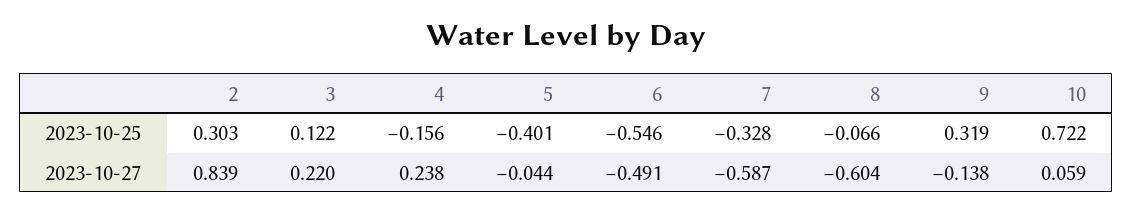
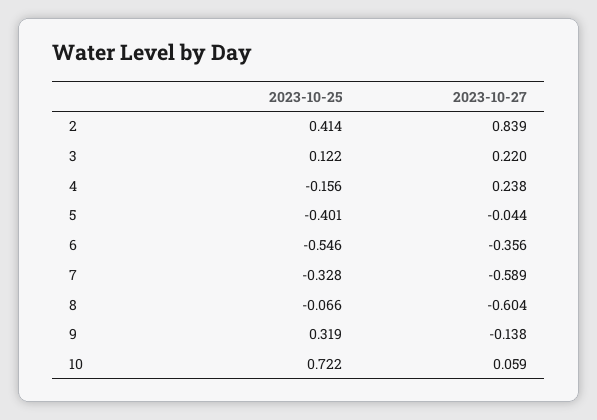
  {
    "2": {
-     "2023-10-25": 0.303,
+     "2023-10-25": 0.414,
      "2023-10-27": 0.839
    },
    "3": {
      "2023-10-25": 0.122,
      "2023-10-27": 0.22
    },
    "4": {
      "2023-10-25": -0.156,
      "2023-10-27": 0.238
    },
    "5": {
      "2023-10-25": -0.401,
      "2023-10-27": -0.044
    },
    "6": {
      "2023-10-25": -0.546,
-     "2023-10-27": -0.491
+     "2023-10-27": -0.356
    },
    "7": {
      "2023-10-25": -0.328,
-     "2023-10-27": -0.587
+     "2023-10-27": -0.589
    },
    "8": {
      "2023-10-25": -0.066,
      "2023-10-27": -0.604
    },
    "9": {
      "2023-10-25": 0.319,
      "2023-10-27": -0.138
    },
    "10": {
      "2023-10-25": 0.722,
      "2023-10-27": 0.059
    }
  }

